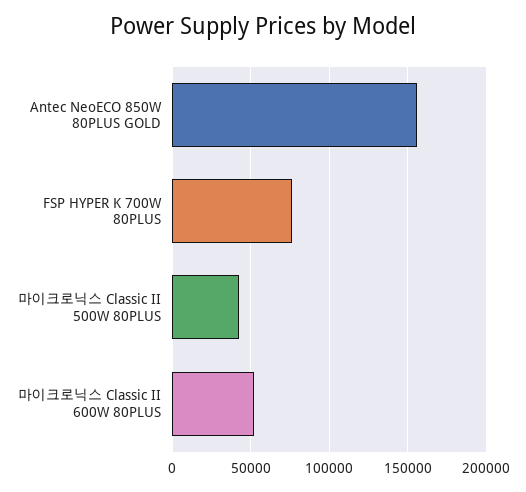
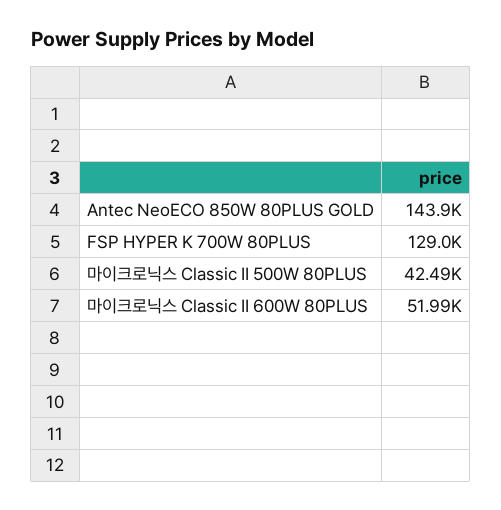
  {
-   "Antec NeoECO 850W 80PLUS GOLD": 155000,
+   "Antec NeoECO 850W 80PLUS GOLD": 143900,
-   "FSP HYPER K 700W 80PLUS": 75000,
+   "FSP HYPER K 700W 80PLUS": 129000,
    "마이크로닉스 Classic II 500W 80PLUS": 42490,
    "마이크로닉스 Classic II 600W 80PLUS": 51990
  }

